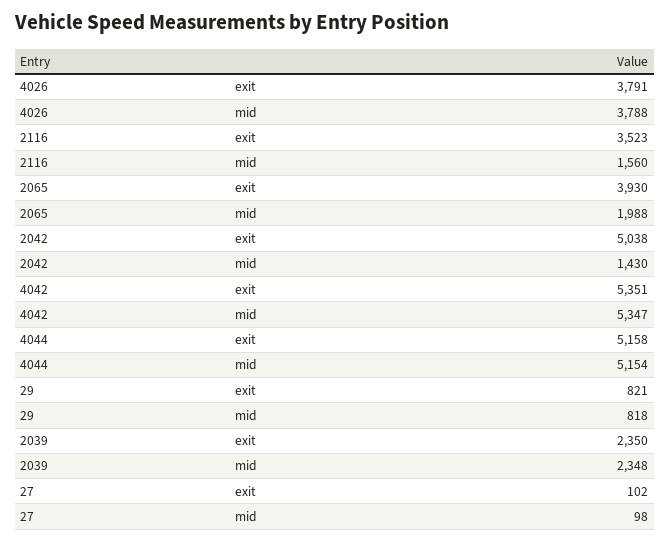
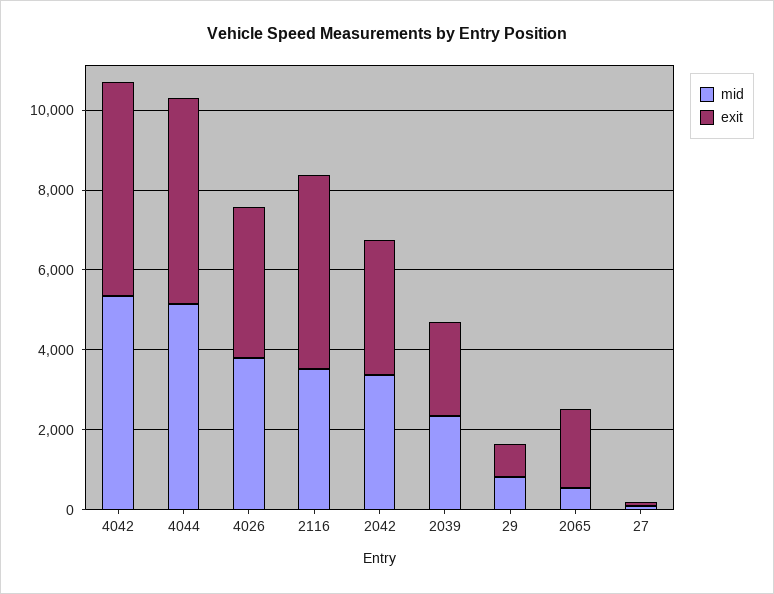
  {
    "exit": {
      "4026": 3791,
-     "2116": 3523,
+     "2116": 5000,
-     "2065": 3930,
+     "2065": 2000,
-     "2042": 5038,
+     "2042": 3500,
      "4042": 5351,
      "4044": 5158,
      "29": 821,
      "2039": 2350,
      "27": 102
    },
    "mid": {
      "4026": 3788,
-     "2116": 1560,
+     "2116": 3500,
-     "2065": 1988,
+     "2065": 500,
-     "2042": 1430,
+     "2042": 3500,
      "4042": 5347,
      "4044": 5154,
      "29": 818,
      "2039": 2348,
      "27": 98
    }
  }

